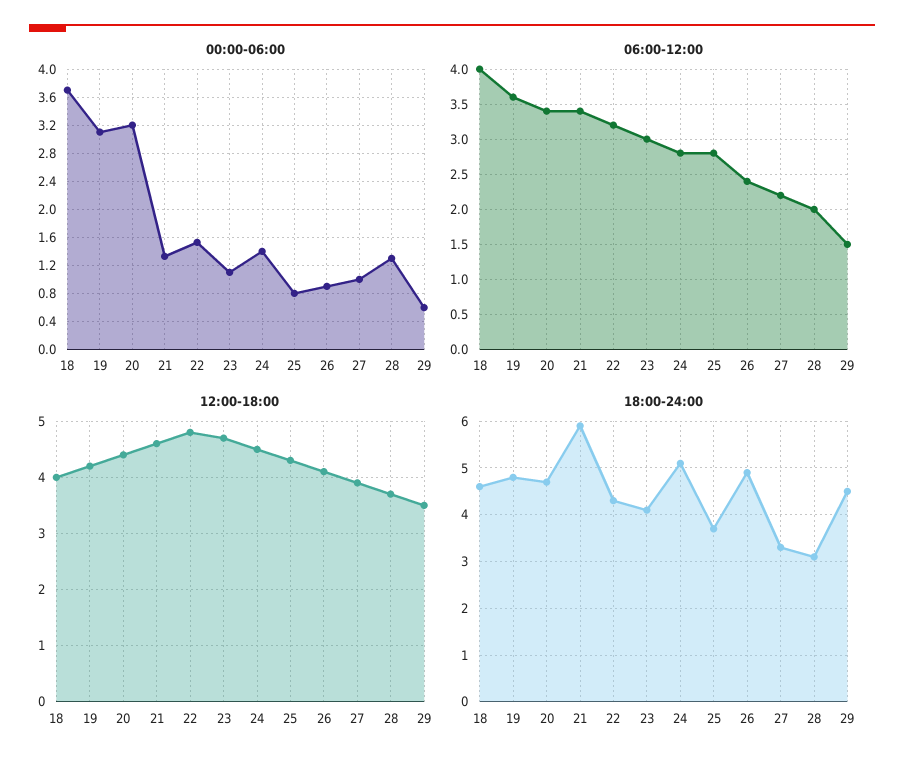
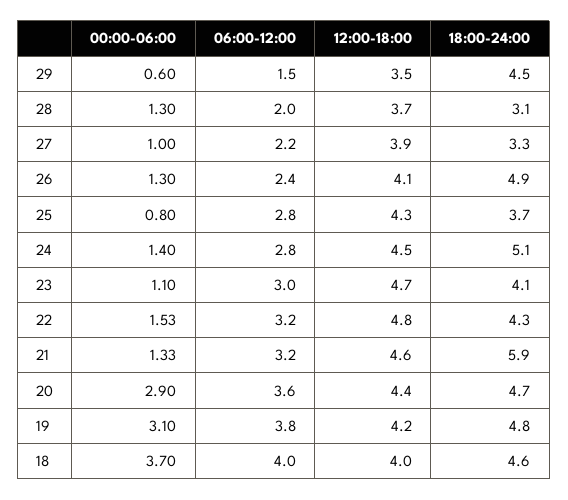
  {
    "00:00-06:00": {
      "18": 3.7,
      "19": 3.1,
-     "20": 3.2,
+     "20": 2.9,
      "21": 1.33,
      "22": 1.53,
      "23": 1.1,
      "24": 1.4,
      "25": 0.8,
-     "26": 0.9,
+     "26": 1.3,
      "27": 1,
      "28": 1.3,
      "29": 0.6
    },
    "06:00-12:00": {
      "18": 4,
-     "19": 3.6,
+     "19": 3.8,
-     "20": 3.4,
+     "20": 3.6,
-     "21": 3.4,
+     "21": 3.2,
      "22": 3.2,
      "23": 3,
      "24": 2.8,
      "25": 2.8,
      "26": 2.4,
      "27": 2.2,
      "28": 2,
      "29": 1.5
    },
    "12:00-18:00": {
      "18": 4,
      "19": 4.2,
      "20": 4.4,
      "21": 4.6,
      "22": 4.8,
      "23": 4.7,
      "24": 4.5,
      "25": 4.3,
      "26": 4.1,
      "27": 3.9,
      "28": 3.7,
      "29": 3.5
    },
    "18:00-24:00": {
      "18": 4.6,
      "19": 4.8,
      "20": 4.7,
      "21": 5.9,
      "22": 4.3,
      "23": 4.1,
      "24": 5.1,
      "25": 3.7,
      "26": 4.9,
      "27": 3.3,
      "28": 3.1,
      "29": 4.5
    }
  }

